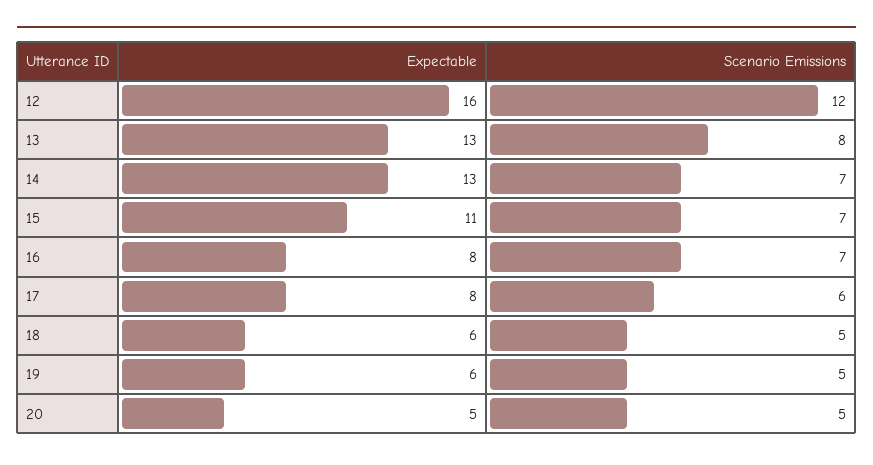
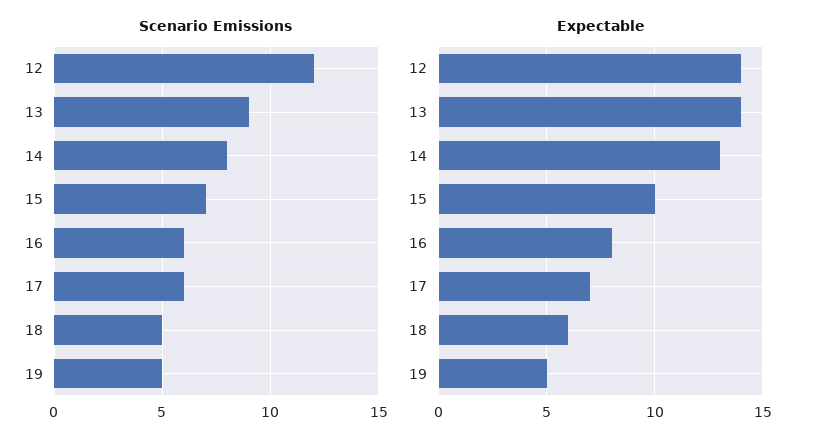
  {
    "Expectable": {
-     "12": 16,
+     "12": 14,
-     "13": 13,
+     "13": 14,
      "14": 13,
-     "15": 11,
+     "15": 10,
      "16": 8,
-     "17": 8,
+     "17": 7,
      "18": 6,
-     "19": 6,
+     "19": 5
-     "20": 5
    },
    "Scenario Emissions": {
      "12": 12,
-     "13": 8,
+     "13": 9,
-     "14": 7,
+     "14": 8,
      "15": 7,
-     "16": 7,
+     "16": 6,
      "17": 6,
      "18": 5,
-     "19": 5,
+     "19": 5
-     "20": 5
    }
  }

